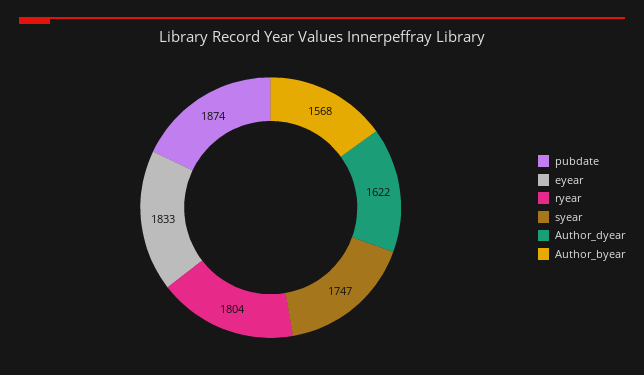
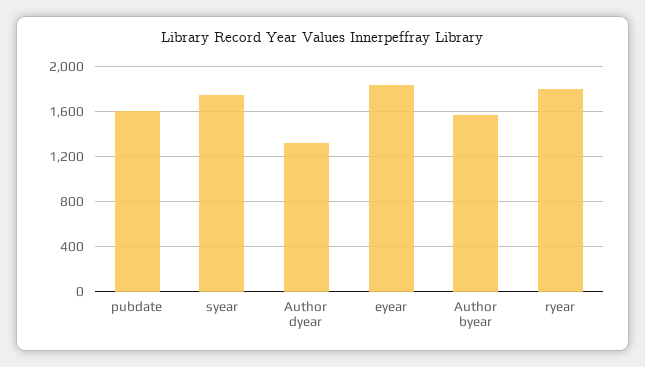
  {
-   "pubdate": 1874,
+   "pubdate": 1600,
    "eyear": 1833,
    "ryear": 1804,
    "syear": 1747,
-   "Author_dyear": 1622,
+   "Author_dyear": 1300,
    "Author_byear": 1568
  }

